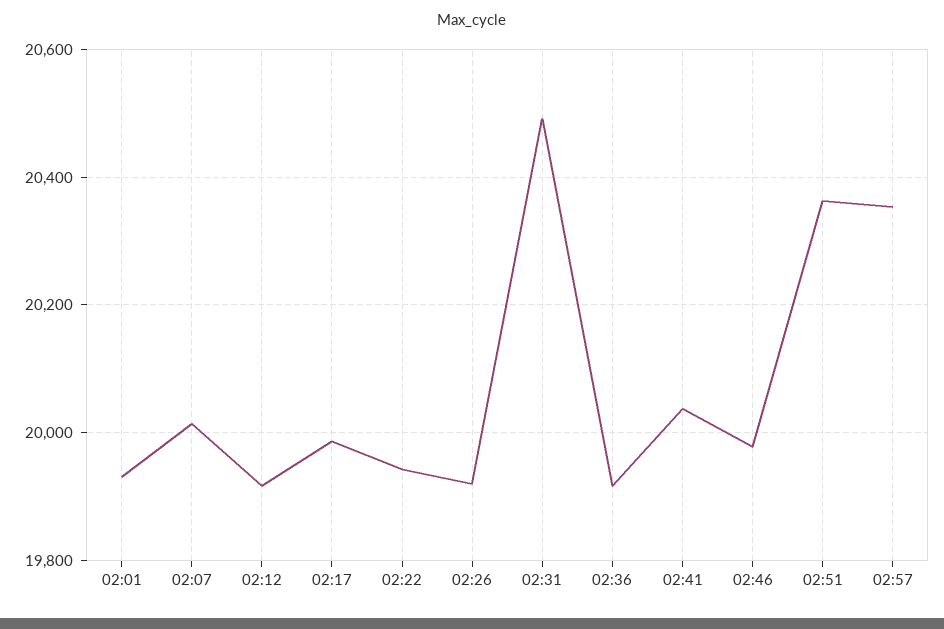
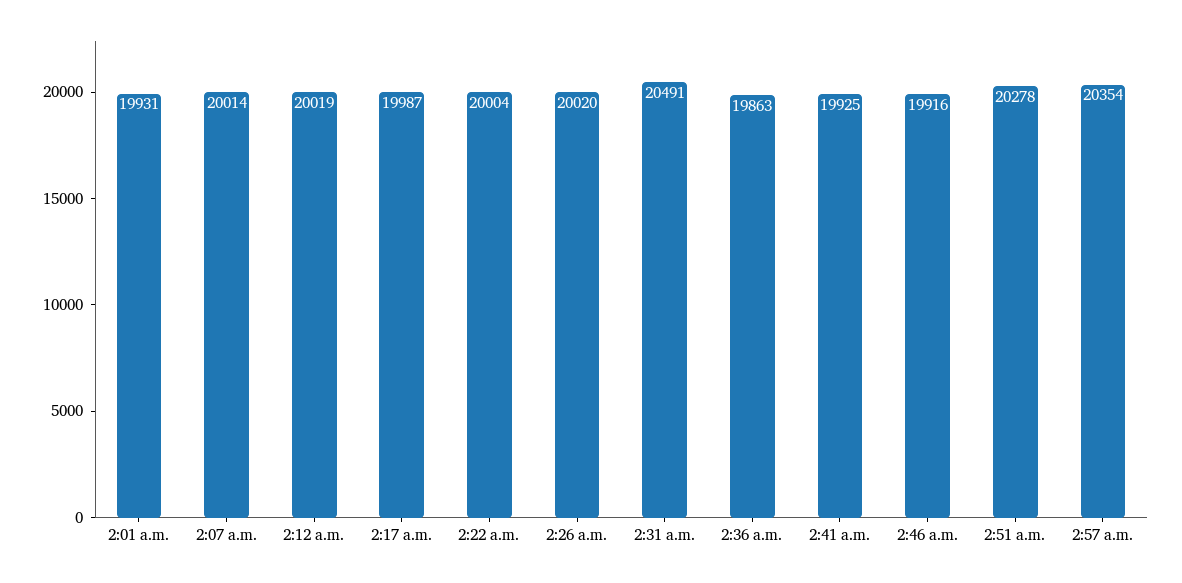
  {
    "02:01": 19931,
    "02:07": 20014,
-   "02:12": 19920,
+   "02:12": 20019,
    "02:17": 19987,
-   "02:22": 19940,
+   "02:22": 20004,
-   "02:26": 19920,
+   "02:26": 20020,
    "02:31": 20491,
-   "02:36": 19920,
+   "02:36": 19863,
-   "02:41": 20040,
+   "02:41": 19925,
-   "02:46": 19980,
+   "02:46": 19916,
-   "02:51": 20360,
+   "02:51": 20278,
    "02:57": 20354
  }

